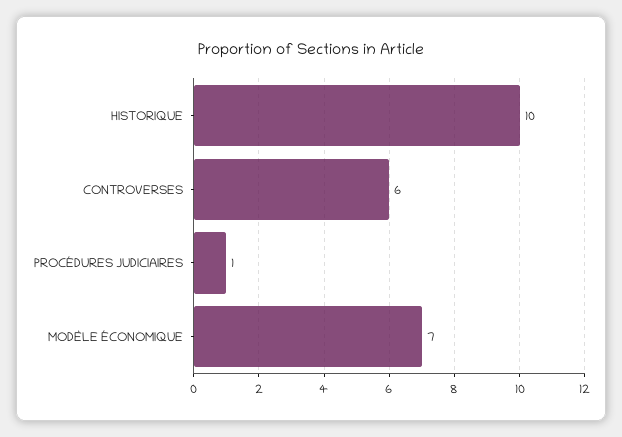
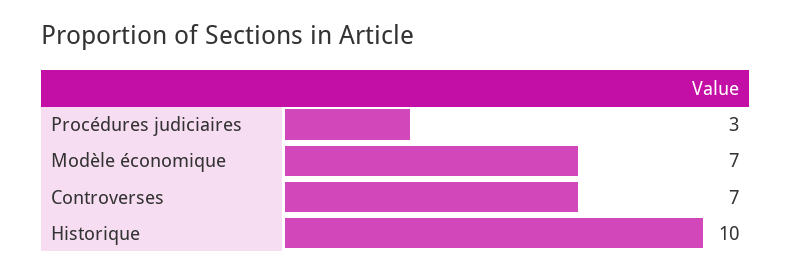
  {
    "HISTORIQUE": 10,
-   "CONTROVERSES": 6,
+   "CONTROVERSES": 7,
-   "PROCÉDURES JUDICIAIRES": 1,
+   "PROCÉDURES JUDICIAIRES": 3,
    "MODÈLE ÉCONOMIQUE": 7
  }

